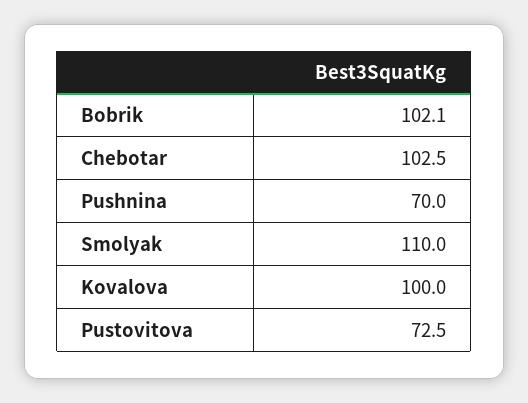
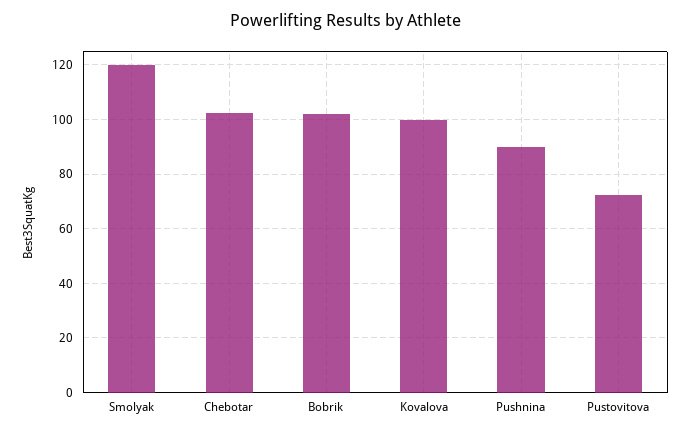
  {
    "Bobrik": 102.1,
    "Chebotar": 102.5,
-   "Pushnina": 70,
+   "Pushnina": 90,
-   "Smolyak": 110,
+   "Smolyak": 120,
    "Kovalova": 100,
    "Pustovitova": 72.5
  }

